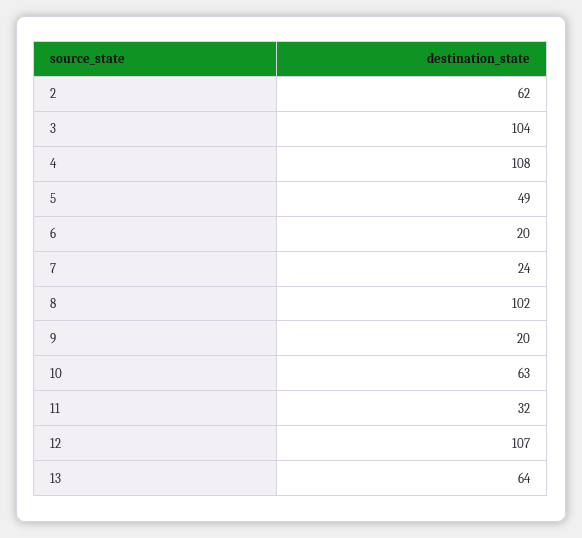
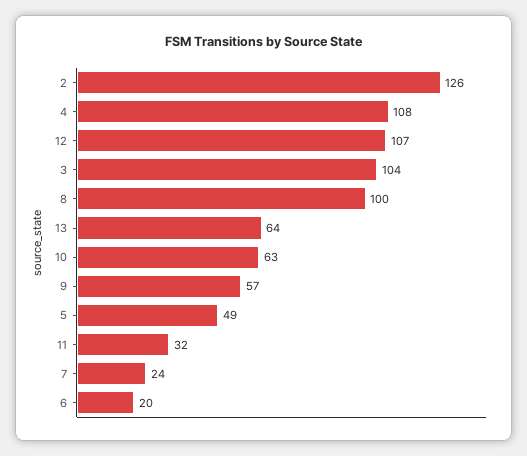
  {
-   "2": 62,
+   "2": 126,
    "3": 104,
    "4": 108,
    "5": 49,
    "6": 20,
    "7": 24,
-   "8": 102,
+   "8": 100,
-   "9": 20,
+   "9": 57,
    "10": 63,
    "11": 32,
    "12": 107,
    "13": 64
  }

